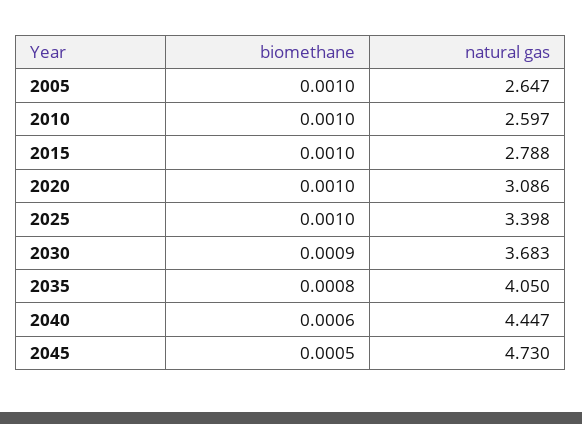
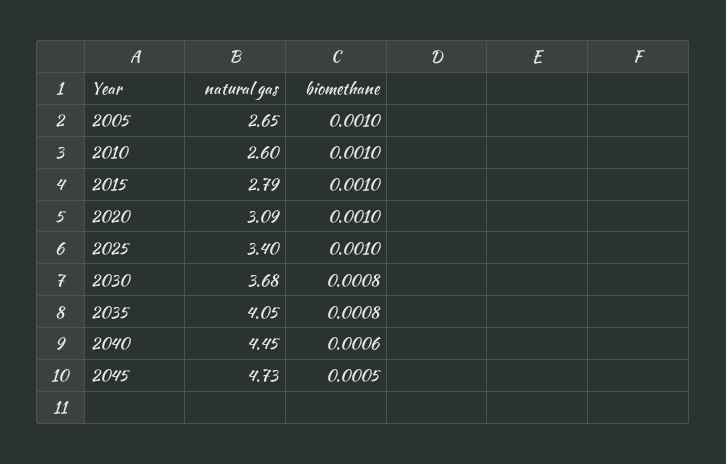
  {
    "biomethane": {
      "2005": 0.001,
      "2010": 0.001,
      "2015": 0.001,
      "2020": 0.001,
      "2025": 0.001,
-     "2030": 0.0009,
+     "2030": 0.0008,
      "2035": 0.0008,
      "2040": 0.0006,
      "2045": 0.0005
    },
    "natural gas": {
      "2005": 2.647,
      "2010": 2.597,
      "2015": 2.788,
      "2020": 3.086,
      "2025": 3.398,
      "2030": 3.683,
      "2035": 4.05,
      "2040": 4.447,
      "2045": 4.73
    }
  }

